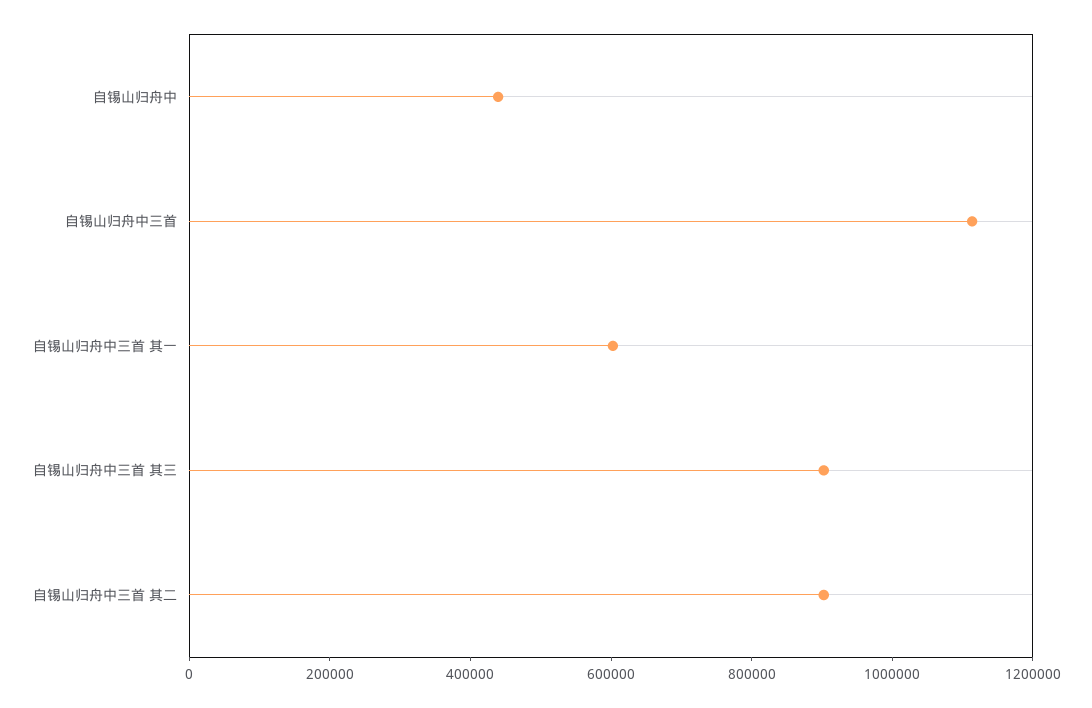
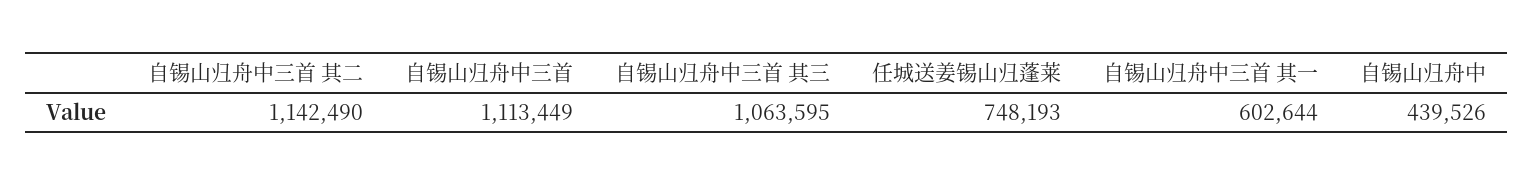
  {
    "自锡山归舟中": 439526,
    "自锡山归舟中三首": 1113449,
    "自锡山归舟中三首 其一": 602644,
-   "自锡山归舟中三首 其三": 900000,
+   "自锡山归舟中三首 其三": 1063595,
-   "自锡山归舟中三首 其二": 900000
+   "自锡山归舟中三首 其二": 1142490,
+   "任城送姜锡山归蓬莱": 748193
  }

